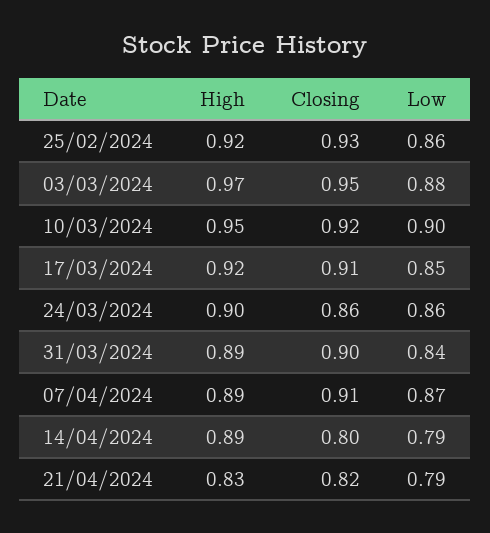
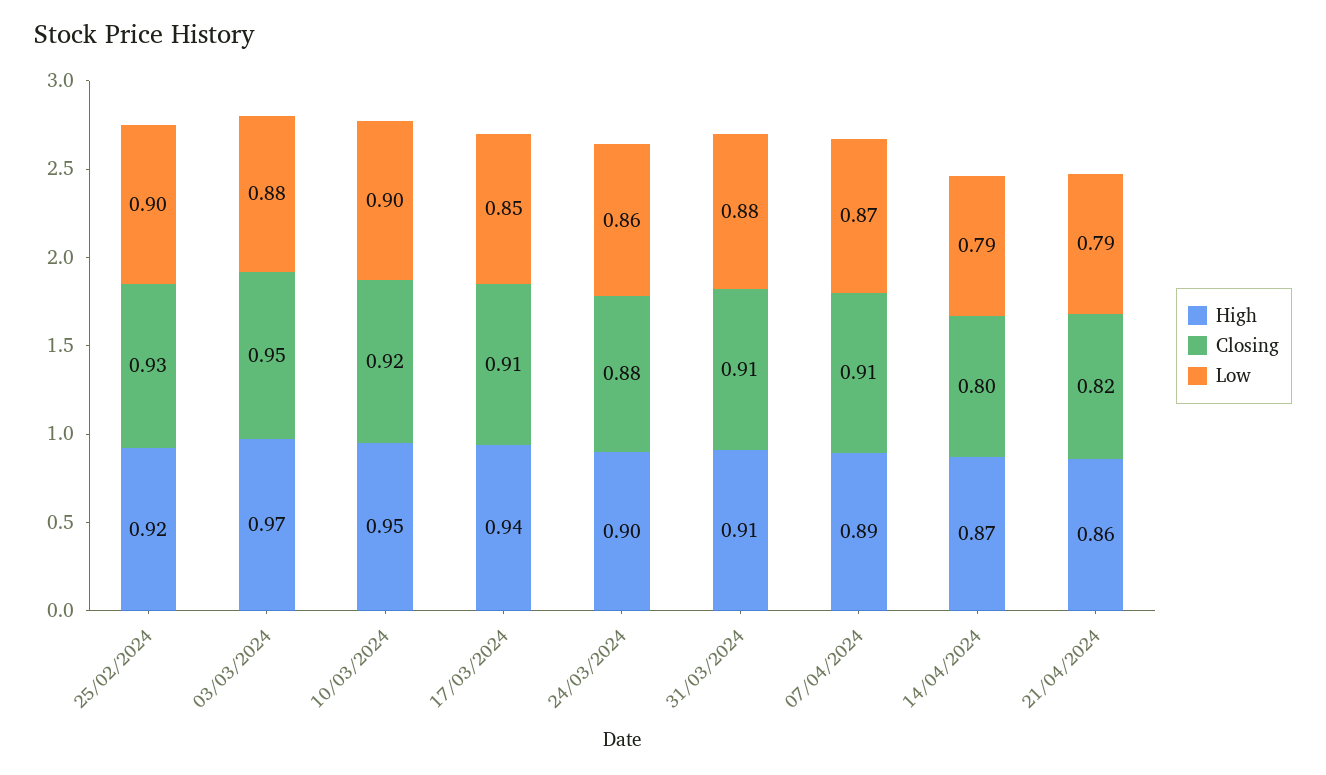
  {
    "High": {
      "25/02/2024": 0.92,
      "03/03/2024": 0.97,
      "10/03/2024": 0.95,
-     "17/03/2024": 0.92,
+     "17/03/2024": 0.94,
      "24/03/2024": 0.9,
-     "31/03/2024": 0.89,
+     "31/03/2024": 0.91,
      "07/04/2024": 0.89,
-     "14/04/2024": 0.89,
+     "14/04/2024": 0.87,
-     "21/04/2024": 0.83
+     "21/04/2024": 0.86
    },
    "Closing": {
      "25/02/2024": 0.93,
      "03/03/2024": 0.95,
      "10/03/2024": 0.92,
      "17/03/2024": 0.91,
-     "24/03/2024": 0.86,
+     "24/03/2024": 0.88,
-     "31/03/2024": 0.9,
+     "31/03/2024": 0.91,
      "07/04/2024": 0.91,
      "14/04/2024": 0.8,
      "21/04/2024": 0.82
    },
    "Low": {
-     "25/02/2024": 0.86,
+     "25/02/2024": 0.9,
      "03/03/2024": 0.88,
      "10/03/2024": 0.9,
      "17/03/2024": 0.85,
      "24/03/2024": 0.86,
-     "31/03/2024": 0.84,
+     "31/03/2024": 0.88,
      "07/04/2024": 0.87,
      "14/04/2024": 0.79,
      "21/04/2024": 0.79
    }
  }

